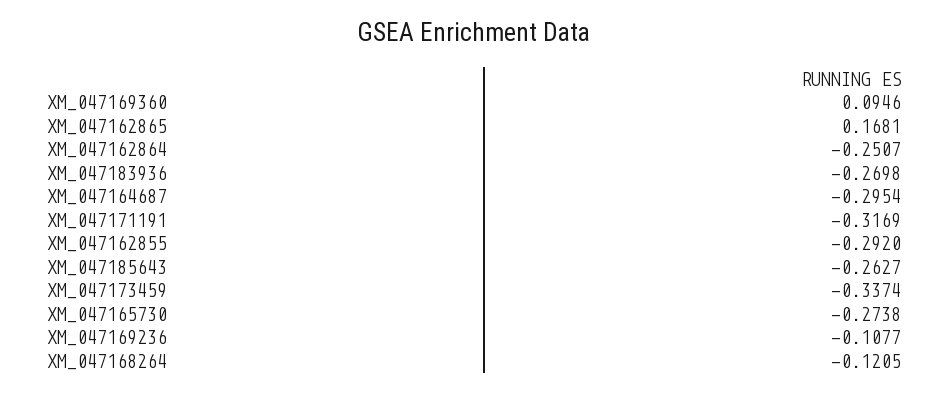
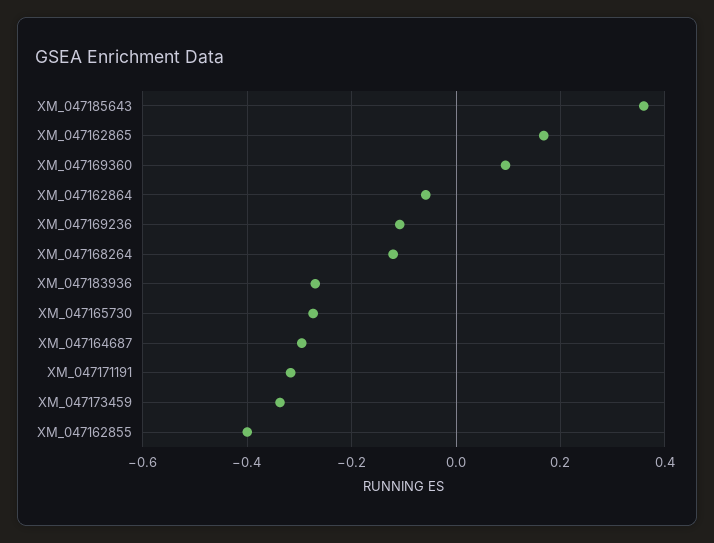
  {
    "XM_047169360": 0.0946,
    "XM_047162865": 0.1681,
-   "XM_047162864": -0.2507,
+   "XM_047162864": -0.06,
    "XM_047183936": -0.2698,
    "XM_047164687": -0.2954,
    "XM_047171191": -0.3169,
-   "XM_047162855": -0.292,
+   "XM_047162855": -0.4,
-   "XM_047185643": -0.2627,
+   "XM_047185643": 0.36,
    "XM_047173459": -0.3374,
    "XM_047165730": -0.2738,
    "XM_047169236": -0.1077,
    "XM_047168264": -0.1205
  }

